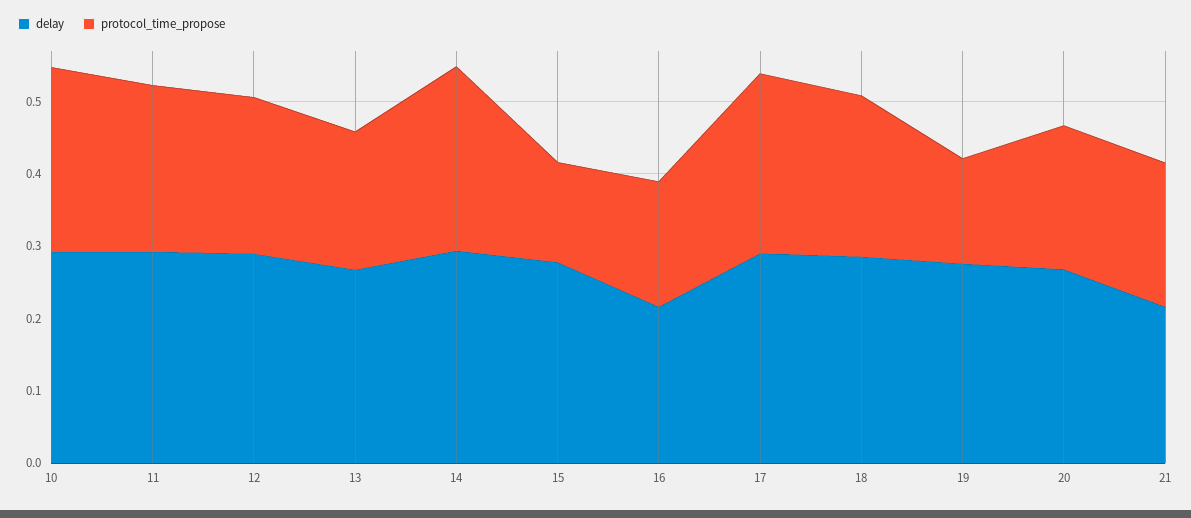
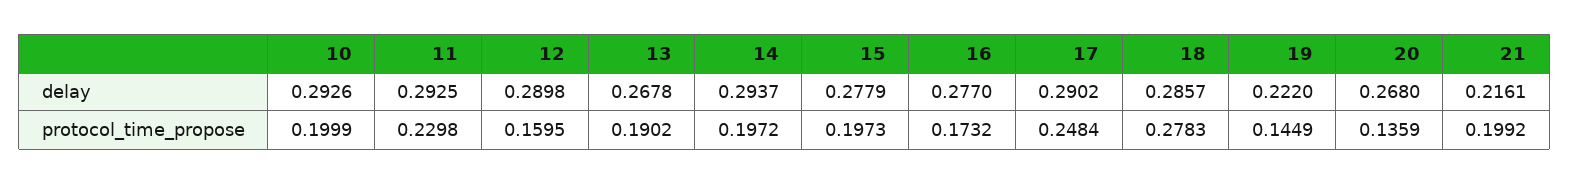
  {
    "delay": {
      "10": 0.2926,
      "11": 0.2925,
      "12": 0.2898,
      "13": 0.2678,
      "14": 0.2937,
      "15": 0.2779,
-     "16": 0.22,
+     "16": 0.277,
      "17": 0.2902,
      "18": 0.2857,
-     "19": 0.28,
+     "19": 0.222,
      "20": 0.268,
      "21": 0.2161
    },
    "protocol_time_propose": {
-     "10": 0.26,
+     "10": 0.1999,
      "11": 0.2298,
-     "12": 0.22,
+     "12": 0.1595,
      "13": 0.1902,
-     "14": 0.26,
+     "14": 0.1972,
-     "15": 0.14,
+     "15": 0.1973,
      "16": 0.1732,
      "17": 0.2484,
-     "18": 0.22,
+     "18": 0.2783,
      "19": 0.1449,
-     "20": 0.2,
+     "20": 0.1359,
      "21": 0.1992
    }
  }

